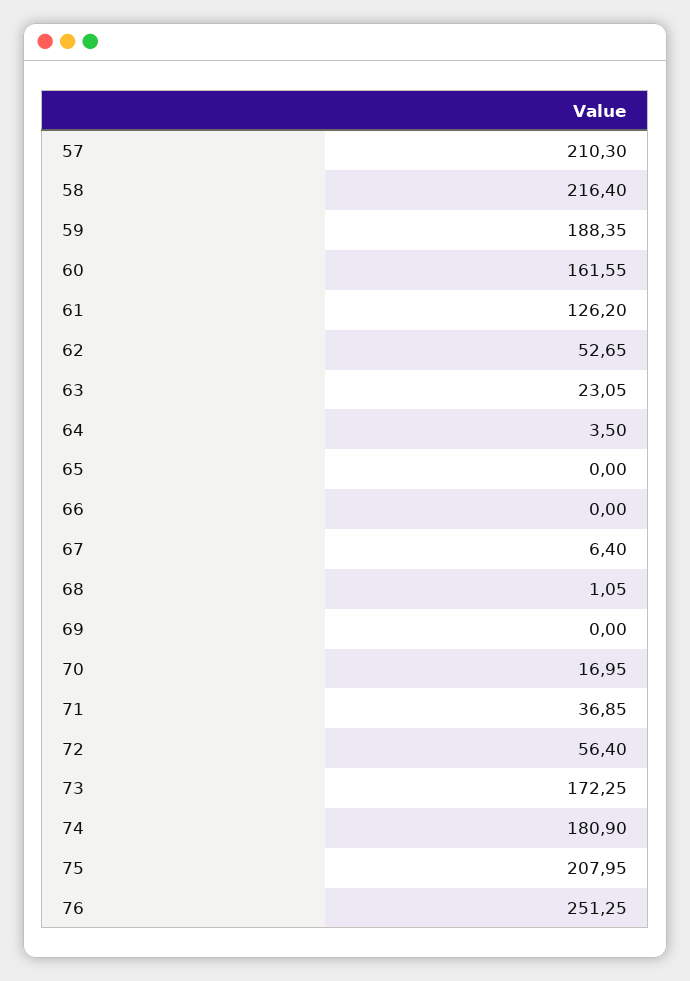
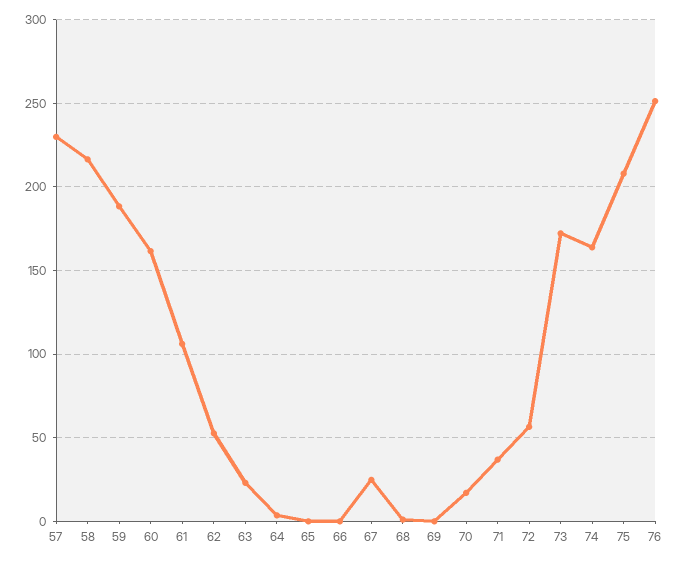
  {
-   "57": 210.3,
+   "57": 230,
    "58": 216.4,
    "59": 188.35,
    "60": 161.55,
-   "61": 126.2,
+   "61": 105,
    "62": 52.65,
    "63": 23.05,
    "64": 3.5,
    "65": 0,
    "66": 0,
-   "67": 6.4,
+   "67": 25,
    "68": 1.05,
    "69": 0,
    "70": 16.95,
    "71": 36.85,
    "72": 56.4,
    "73": 172.25,
-   "74": 180.9,
+   "74": 165,
    "75": 207.95,
    "76": 251.25
  }

